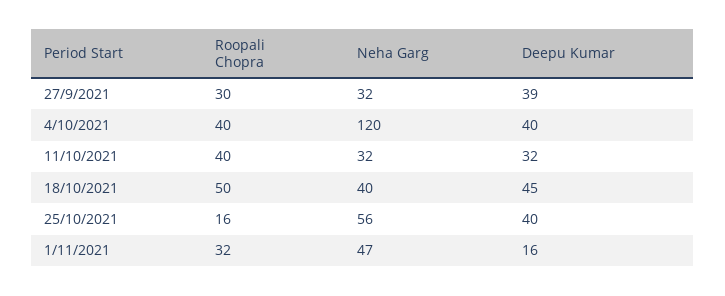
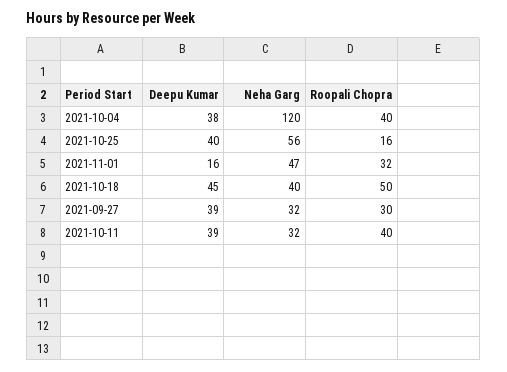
  {
    "Roopali Chopra": {
      "27/9/2021": 30,
      "4/10/2021": 40,
      "11/10/2021": 40,
      "18/10/2021": 50,
      "25/10/2021": 16,
      "1/11/2021": 32
    },
    "Neha Garg": {
      "27/9/2021": 32,
      "4/10/2021": 120,
      "11/10/2021": 32,
      "18/10/2021": 40,
      "25/10/2021": 56,
      "1/11/2021": 47
    },
    "Deepu Kumar": {
      "27/9/2021": 39,
-     "4/10/2021": 40,
+     "4/10/2021": 38,
-     "11/10/2021": 32,
+     "11/10/2021": 39,
      "18/10/2021": 45,
      "25/10/2021": 40,
      "1/11/2021": 16
    }
  }

